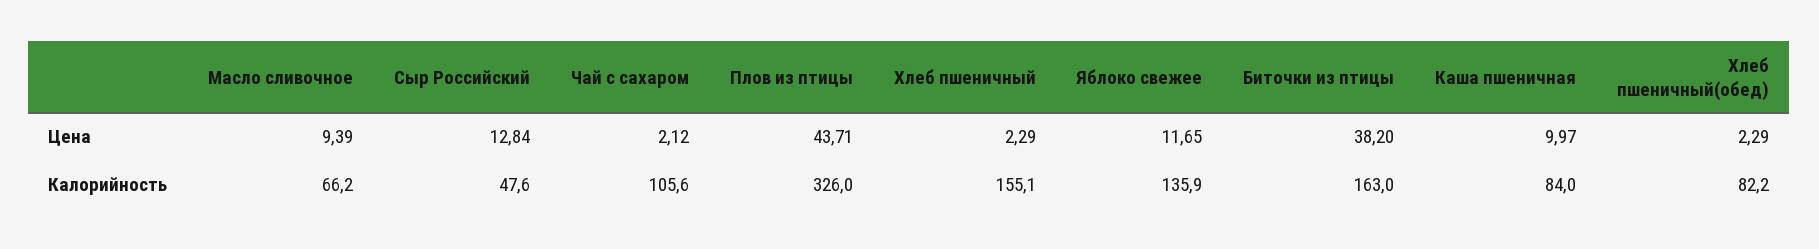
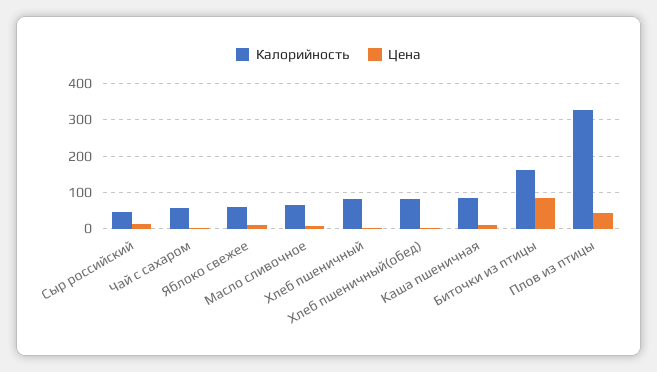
  {
    "Цена": {
      "Масло сливочное": 9.39,
      "Сыр Российский": 12.84,
      "Чай с сахаром": 2.12,
      "Плов из птицы": 43.71,
      "Хлеб пшеничный": 2.29,
      "Яблоко свежее": 11.65,
-     "Биточки из птицы": 38.2,
+     "Биточки из птицы": 80,
      "Каша пшеничная": 9.97,
      "Хлеб пшеничный(обед)": 2.29
    },
    "Калорийность": {
      "Масло сливочное": 66.2,
      "Сыр Российский": 47.6,
-     "Чай с сахаром": 105.6,
+     "Чай с сахаром": 60,
      "Плов из птицы": 326,
-     "Хлеб пшеничный": 155.1,
+     "Хлеб пшеничный": 80,
-     "Яблоко свежее": 135.9,
+     "Яблоко свежее": 60,
      "Биточки из птицы": 163,
      "Каша пшеничная": 84,
      "Хлеб пшеничный(обед)": 82.2
    }
  }

